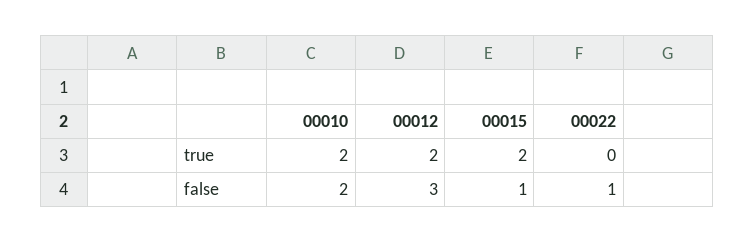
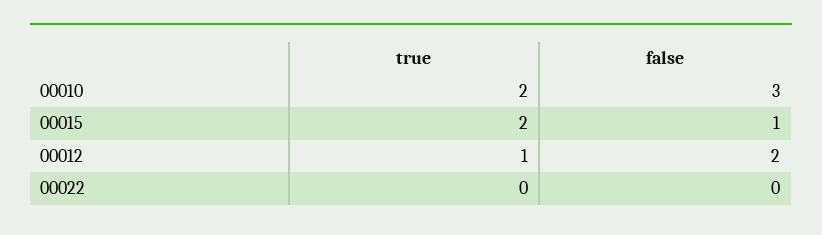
  {
    "00010": {
      "true": 2,
-     "false": 2
+     "false": 3
    },
    "00012": {
-     "true": 2,
+     "true": 1,
-     "false": 3
+     "false": 2
    },
    "00015": {
      "true": 2,
      "false": 1
    },
    "00022": {
      "true": 0,
-     "false": 1
+     "false": 0
    }
  }

